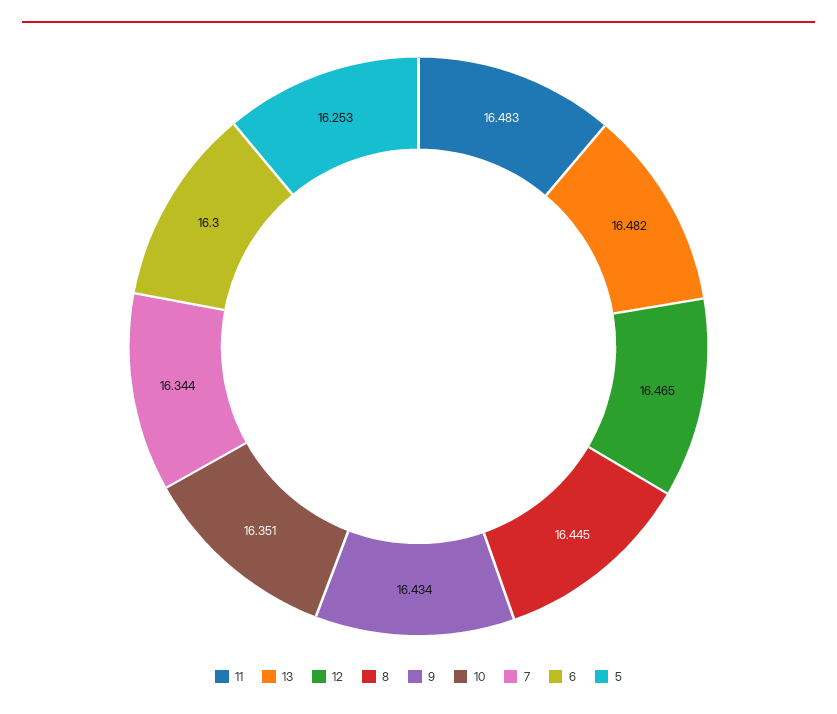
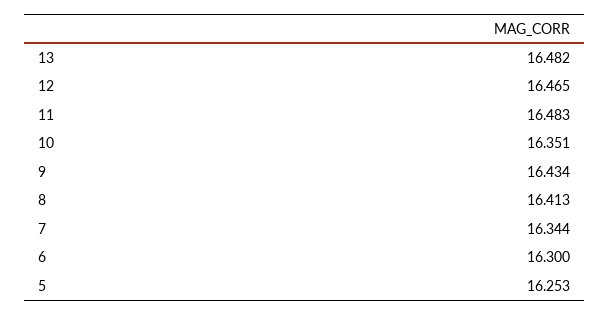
  {
    "11": 16.483,
    "13": 16.482,
    "12": 16.465,
-   "8": 16.445,
+   "8": 16.413,
    "9": 16.434,
    "10": 16.351,
    "7": 16.344,
    "6": 16.3,
    "5": 16.253
  }

